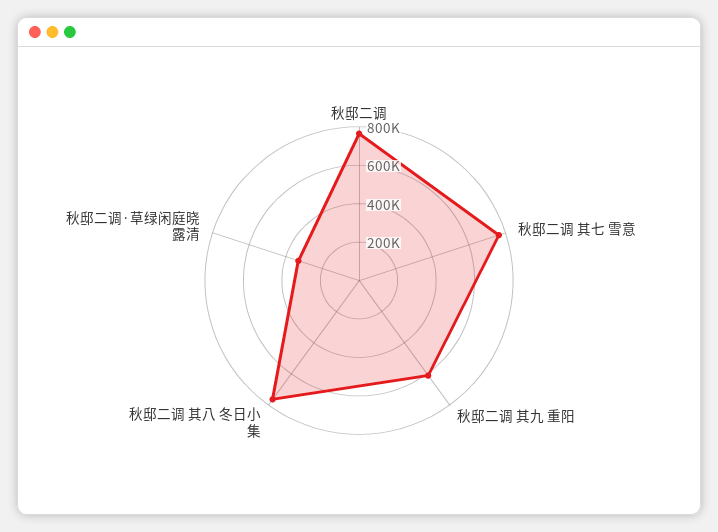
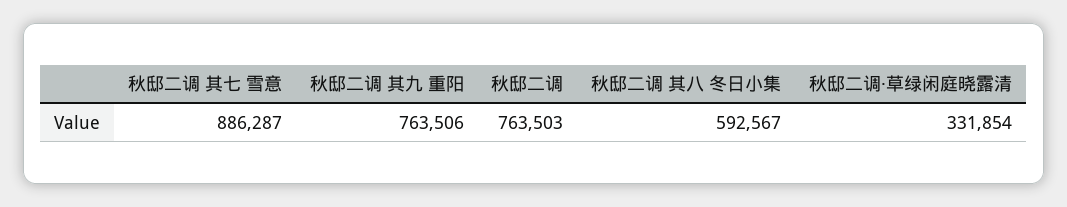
  {
    "秋邸二调": 763503,
-   "秋邸二调 其七 雪意": 750000,
+   "秋邸二调 其七 雪意": 886287,
-   "秋邸二调 其九 重阳": 600000,
+   "秋邸二调 其九 重阳": 763506,
-   "秋邸二调 其八 冬日小集": 750000,
+   "秋邸二调 其八 冬日小集": 592567,
    "秋邸二调·草绿闲庭晓露清": 331854
  }

